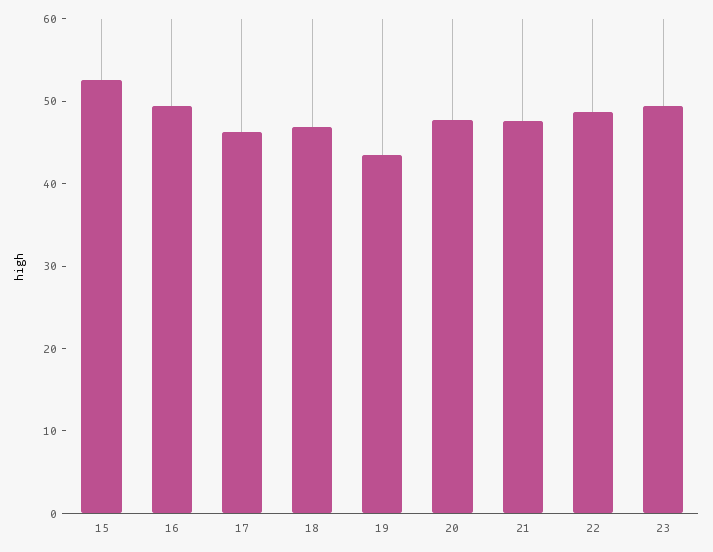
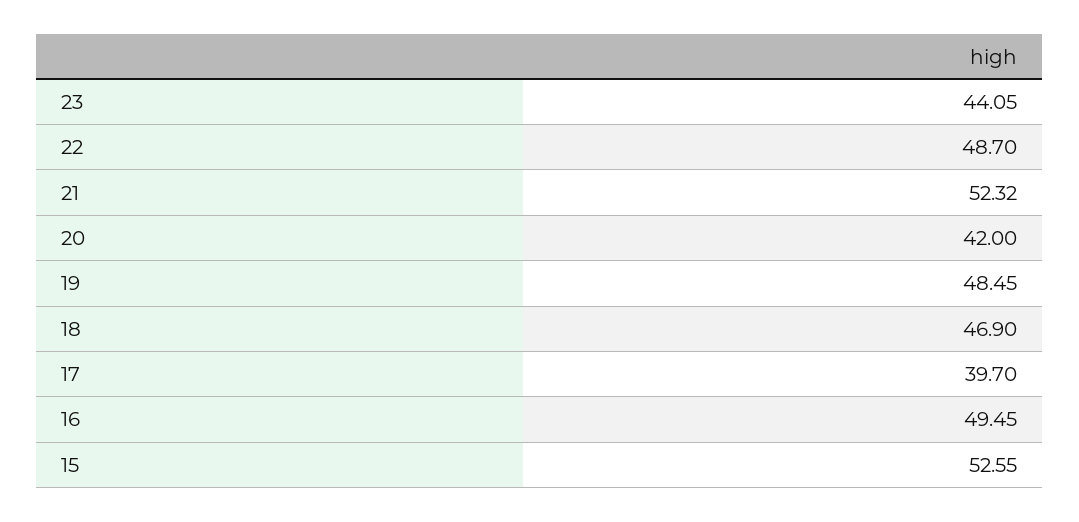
  {
    "15": 52.55,
    "16": 49.45,
-   "17": 46,
+   "17": 39.7,
    "18": 46.9,
-   "19": 44,
+   "19": 48.45,
-   "20": 48,
+   "20": 42,
-   "21": 48,
+   "21": 52.32,
    "22": 48.7,
-   "23": 50
+   "23": 44.05
  }

